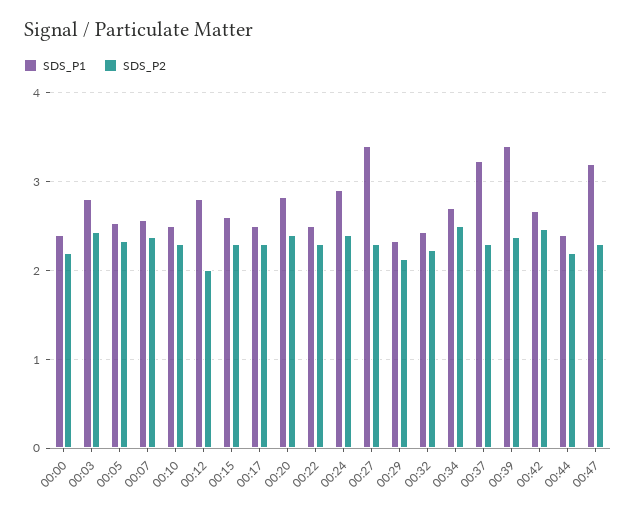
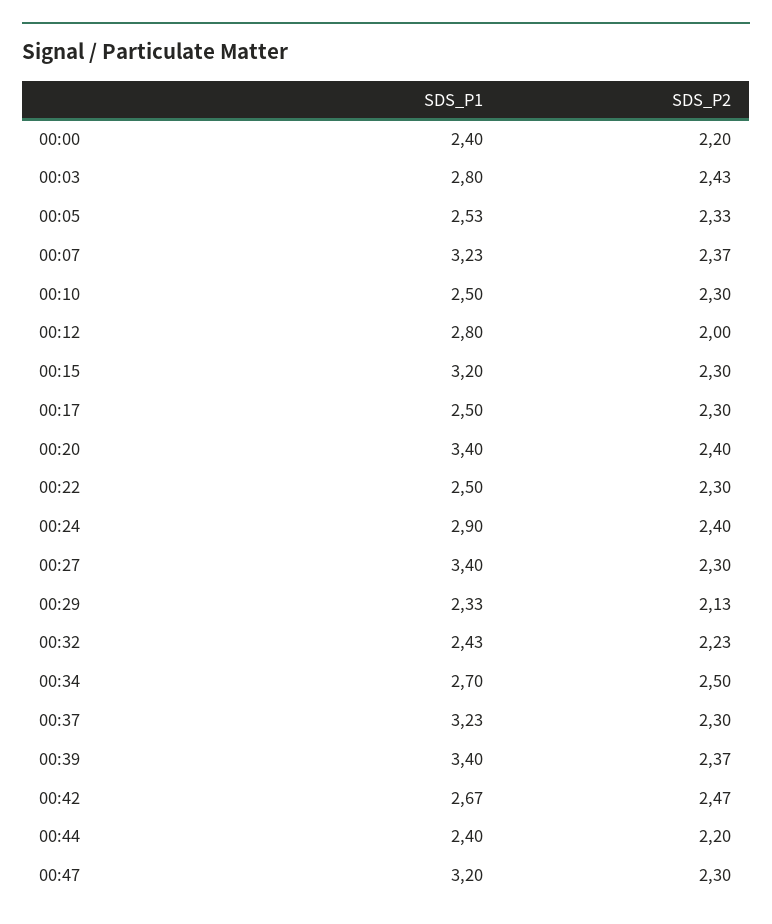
  {
    "SDS_P1": {
      "00:00": 2.4,
      "00:03": 2.8,
      "00:05": 2.53,
-     "00:07": 2.6,
+     "00:07": 3.23,
      "00:10": 2.5,
      "00:12": 2.8,
-     "00:15": 2.6,
+     "00:15": 3.2,
      "00:17": 2.5,
-     "00:20": 2.8,
+     "00:20": 3.4,
      "00:22": 2.5,
      "00:24": 2.9,
      "00:27": 3.4,
      "00:29": 2.33,
      "00:32": 2.43,
      "00:34": 2.7,
      "00:37": 3.23,
      "00:39": 3.4,
      "00:42": 2.67,
      "00:44": 2.4,
      "00:47": 3.2
    },
    "SDS_P2": {
      "00:00": 2.2,
      "00:03": 2.43,
      "00:05": 2.33,
      "00:07": 2.37,
      "00:10": 2.3,
      "00:12": 2,
      "00:15": 2.3,
      "00:17": 2.3,
      "00:20": 2.4,
      "00:22": 2.3,
      "00:24": 2.4,
      "00:27": 2.3,
      "00:29": 2.13,
      "00:32": 2.23,
      "00:34": 2.5,
      "00:37": 2.3,
      "00:39": 2.37,
      "00:42": 2.47,
      "00:44": 2.2,
      "00:47": 2.3
    }
  }

